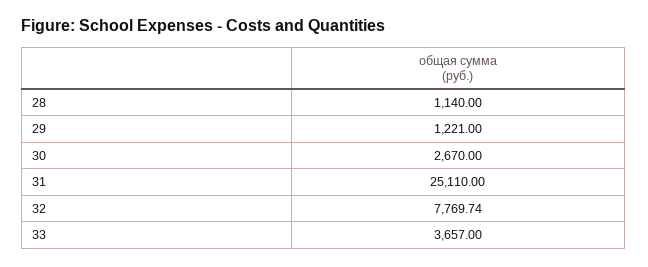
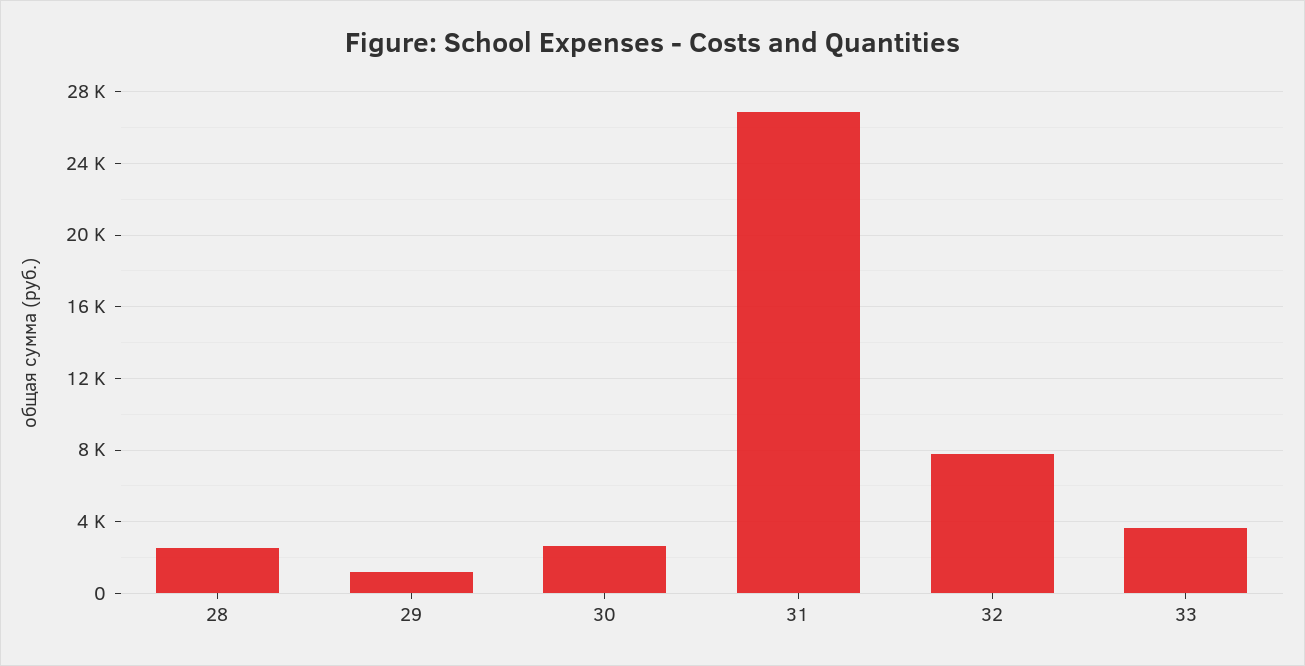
  {
-   "28": 1140,
+   "28": 2500,
    "29": 1221,
    "30": 2670,
-   "31": 25110,
+   "31": 27000,
    "32": 7769.74,
    "33": 3657
  }

